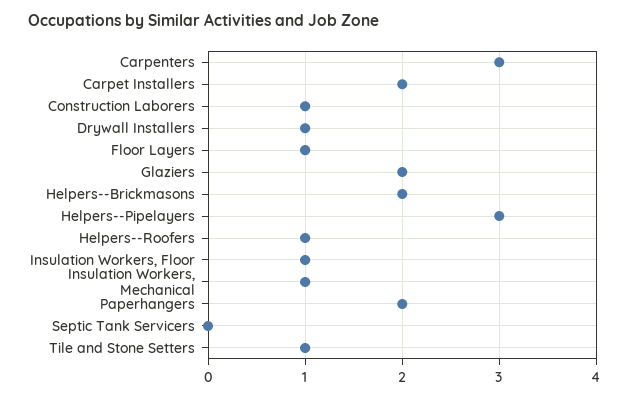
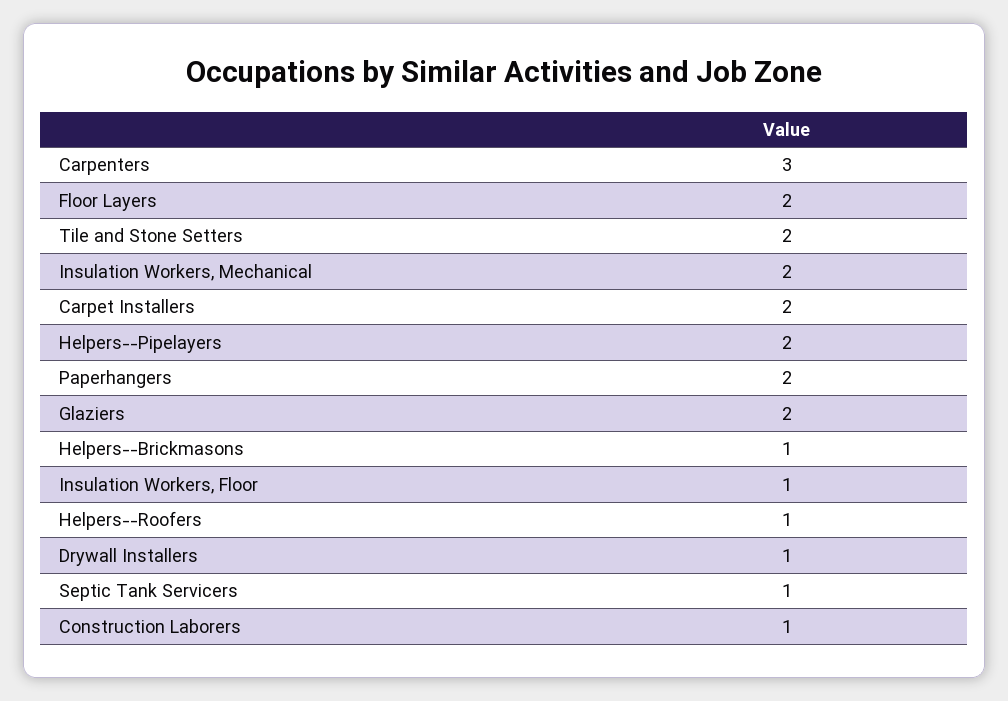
  {
    "Carpenters": 3,
    "Carpet Installers": 2,
    "Construction Laborers": 1,
    "Drywall Installers": 1,
-   "Floor Layers": 1,
+   "Floor Layers": 2,
    "Glaziers": 2,
-   "Helpers--Brickmasons": 2,
+   "Helpers--Brickmasons": 1,
-   "Helpers--Pipelayers": 3,
+   "Helpers--Pipelayers": 2,
    "Helpers--Roofers": 1,
    "Insulation Workers, Floor": 1,
-   "Insulation Workers, Mechanical": 1,
+   "Insulation Workers, Mechanical": 2,
    "Paperhangers": 2,
-   "Septic Tank Servicers": 0,
+   "Septic Tank Servicers": 1,
-   "Tile and Stone Setters": 1
+   "Tile and Stone Setters": 2
  }

